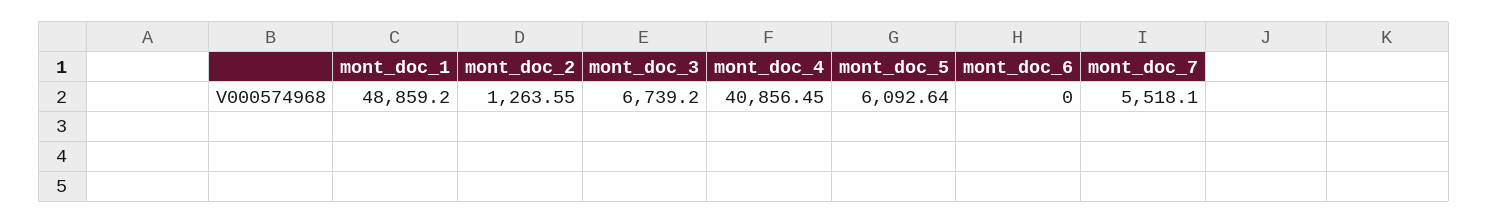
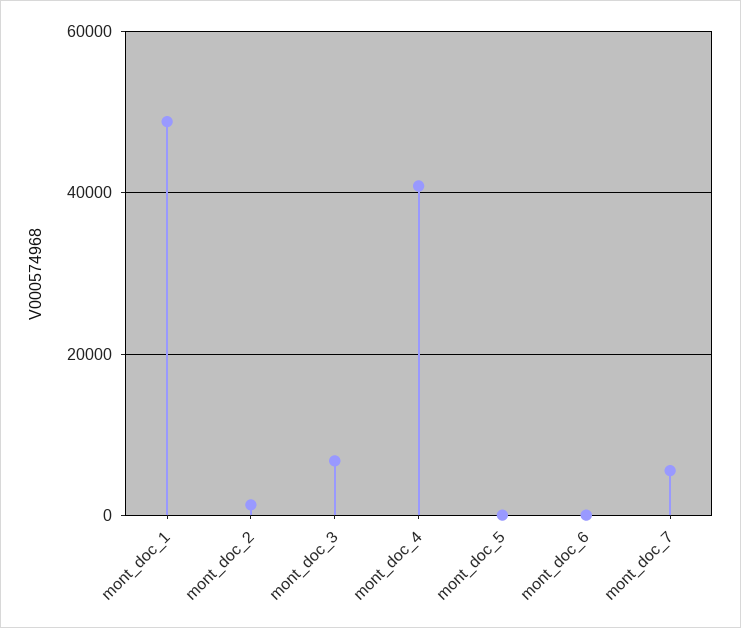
  {
    "mont_doc_1": 48859.2,
    "mont_doc_2": 1263.55,
    "mont_doc_3": 6739.2,
    "mont_doc_4": 40856.45,
-   "mont_doc_5": 6092.64,
+   "mont_doc_5": 0,
    "mont_doc_6": 0,
    "mont_doc_7": 5518.1
  }

